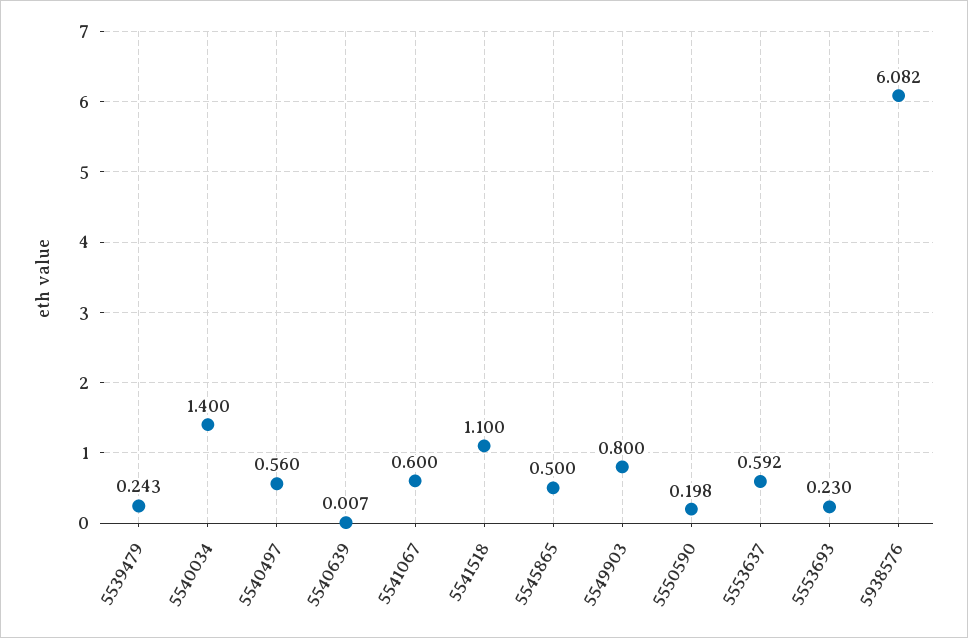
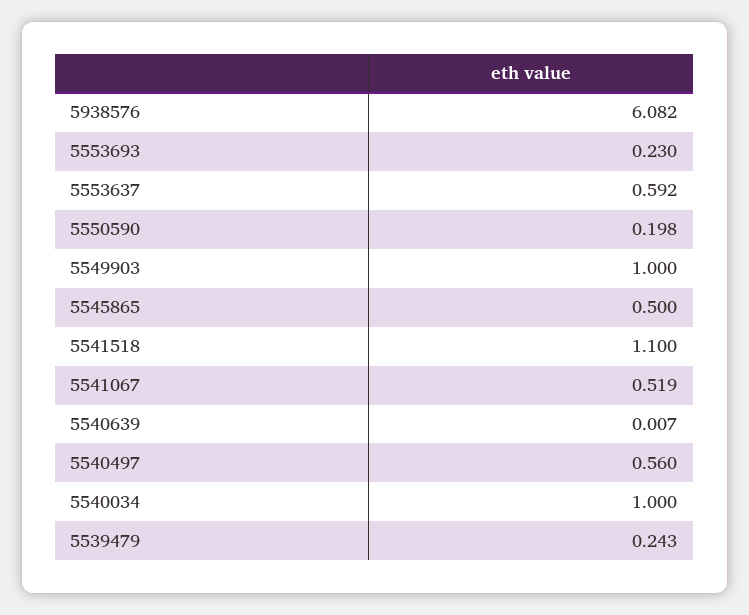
  {
    "5539479": 0.243,
-   "5540034": 1.4,
+   "5540034": 1,
    "5540497": 0.56,
    "5540639": 0.007,
-   "5541067": 0.6,
+   "5541067": 0.519,
    "5541518": 1.1,
    "5545865": 0.5,
-   "5549903": 0.8,
+   "5549903": 1,
    "5550590": 0.198,
    "5553637": 0.592,
    "5553693": 0.23,
    "5938576": 6.082
  }

